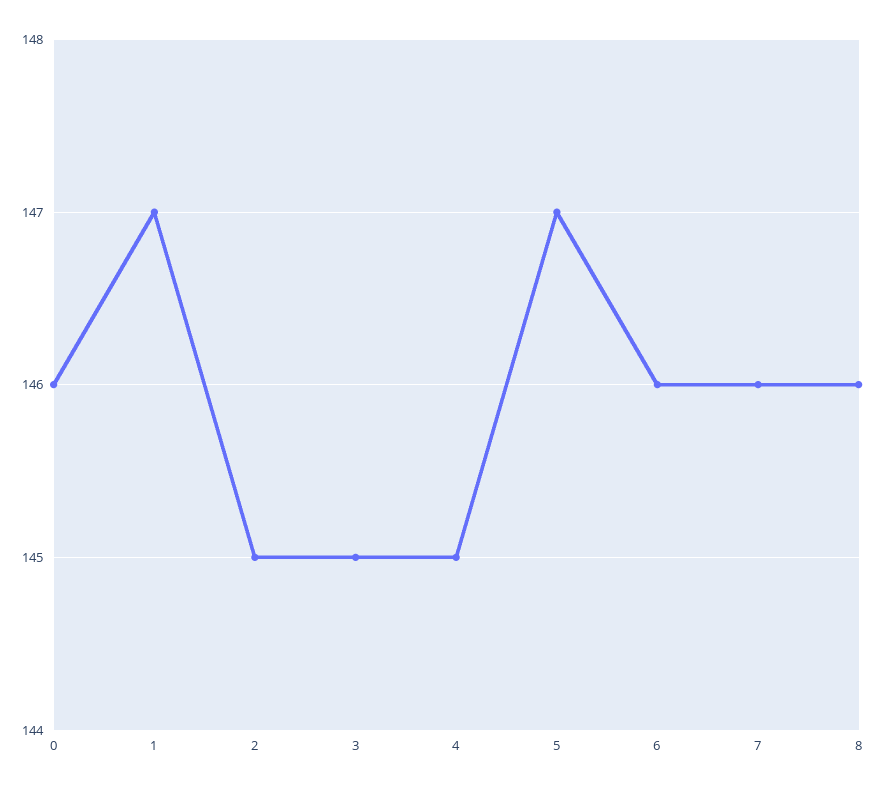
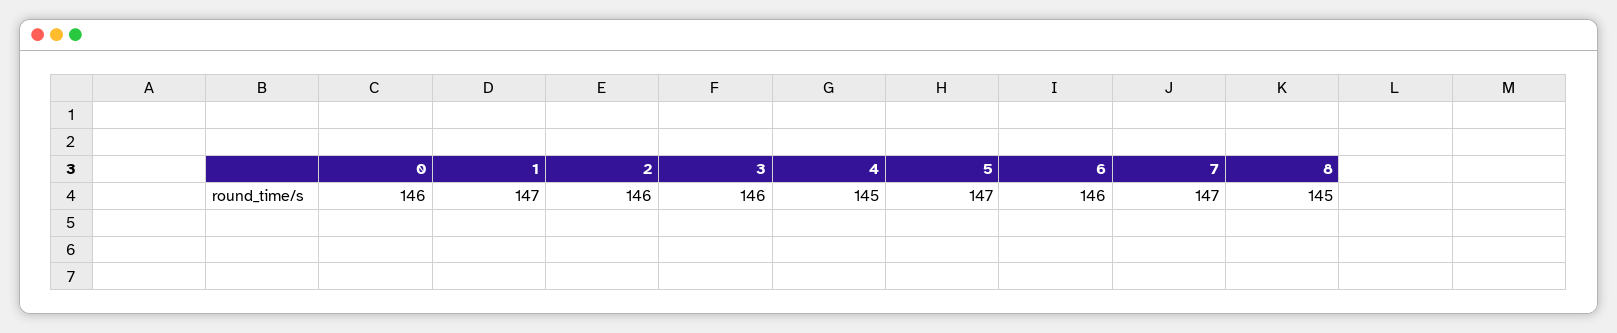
  {
    "0": 146,
    "1": 147,
-   "2": 145,
+   "2": 146,
-   "3": 145,
+   "3": 146,
    "4": 145,
    "5": 147,
    "6": 146,
-   "7": 146,
+   "7": 147,
-   "8": 146
+   "8": 145
  }

